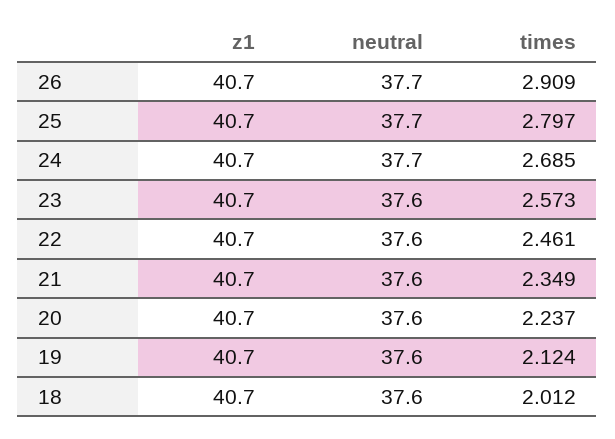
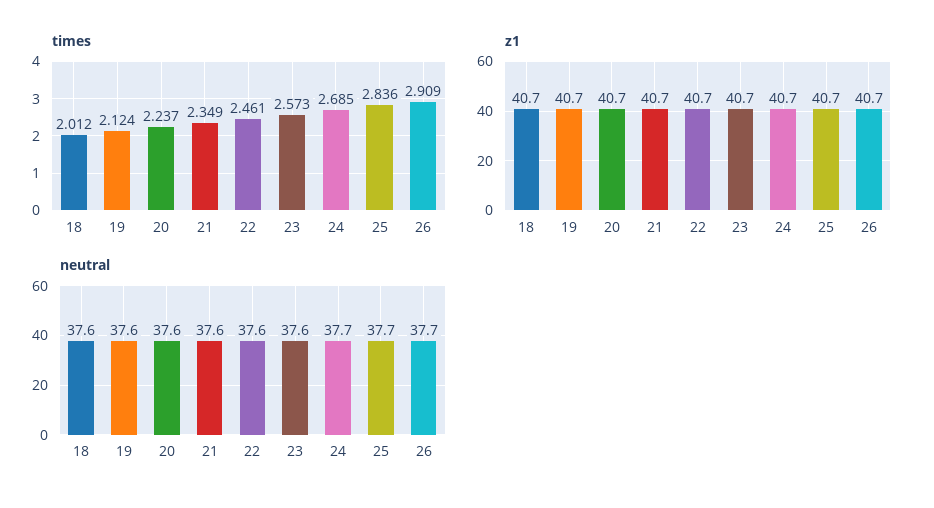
  {
    "z1": {
      "26": 40.7,
      "25": 40.7,
      "24": 40.7,
      "23": 40.7,
      "22": 40.7,
      "21": 40.7,
      "20": 40.7,
      "19": 40.7,
      "18": 40.7
    },
    "neutral": {
      "26": 37.7,
      "25": 37.7,
      "24": 37.7,
      "23": 37.6,
      "22": 37.6,
      "21": 37.6,
      "20": 37.6,
      "19": 37.6,
      "18": 37.6
    },
    "times": {
      "26": 2.909,
-     "25": 2.797,
+     "25": 2.836,
      "24": 2.685,
      "23": 2.573,
      "22": 2.461,
      "21": 2.349,
      "20": 2.237,
      "19": 2.124,
      "18": 2.012
    }
  }

